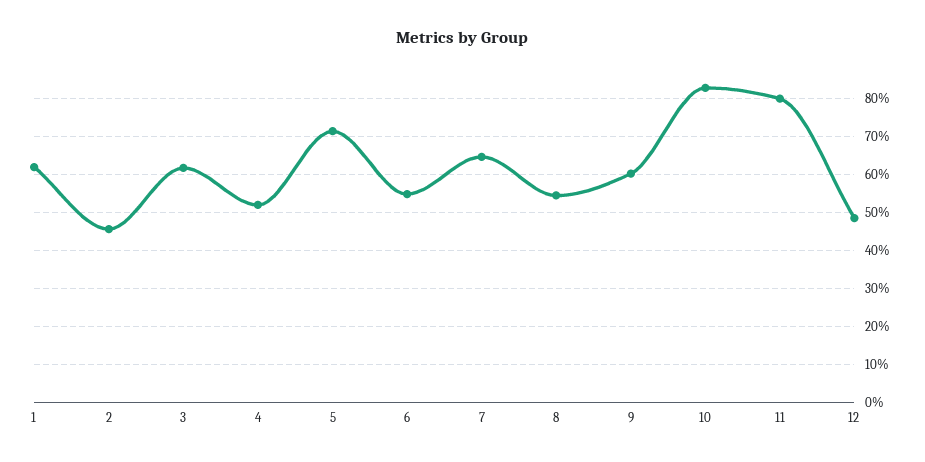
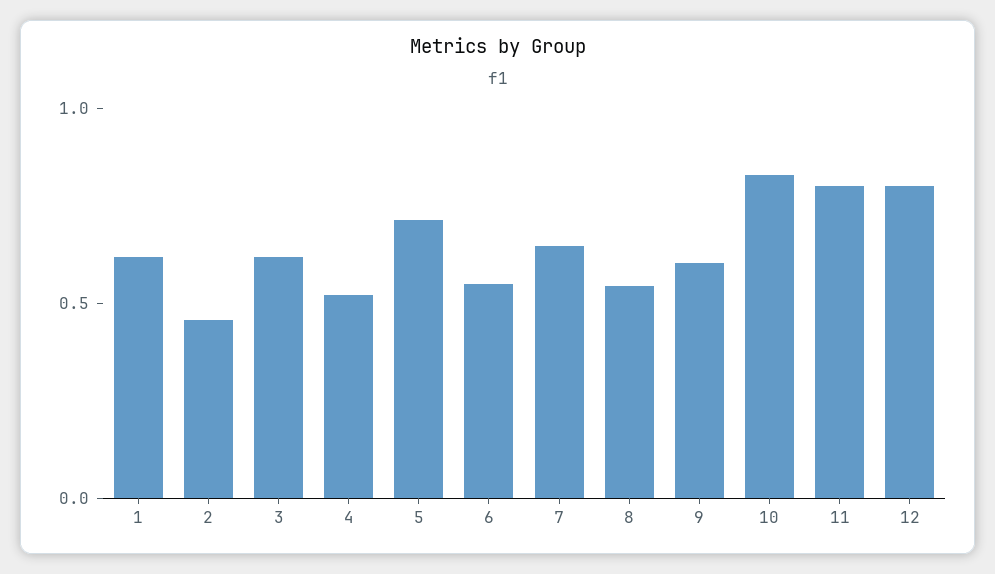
  {
    "1": 0.62,
    "2": 0.46,
    "3": 0.62,
    "4": 0.52,
    "5": 0.72,
    "6": 0.54,
    "7": 0.64,
    "8": 0.54,
    "9": 0.6,
    "10": 0.82,
    "11": 0.8,
-   "12": 0.48
+   "12": 0.8
  }

